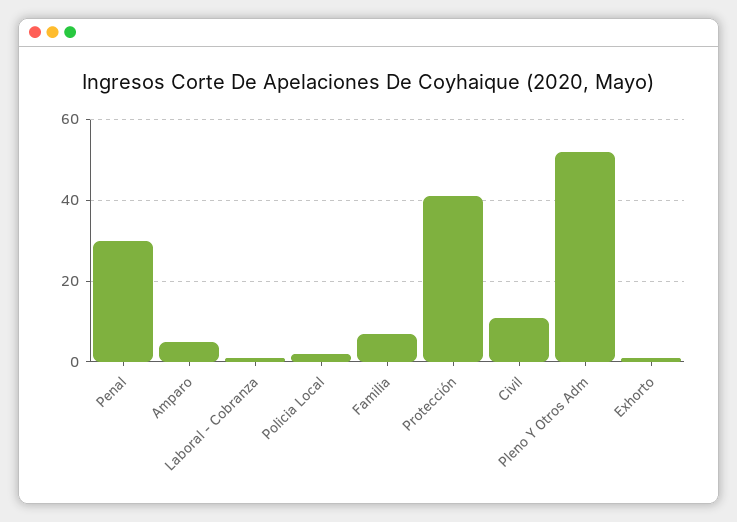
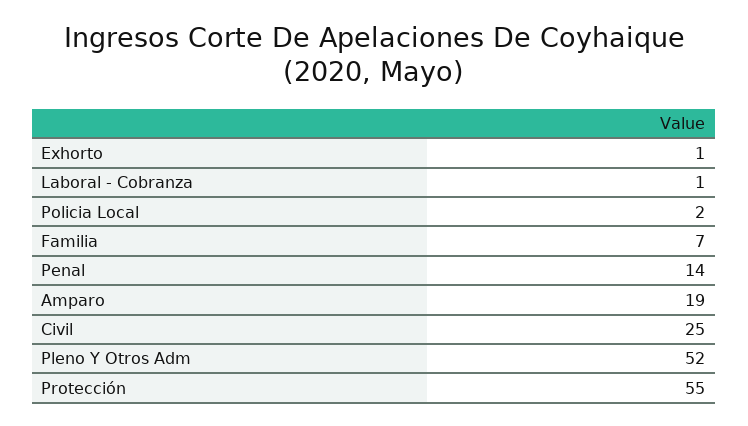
  {
-   "Penal": 30,
+   "Penal": 14,
-   "Amparo": 5,
+   "Amparo": 19,
    "Laboral - Cobranza": 1,
    "Policia Local": 2,
    "Familia": 7,
-   "Protección": 40,
+   "Protección": 55,
-   "Civil": 10,
+   "Civil": 25,
    "Pleno Y Otros Adm": 52,
    "Exhorto": 1
  }

